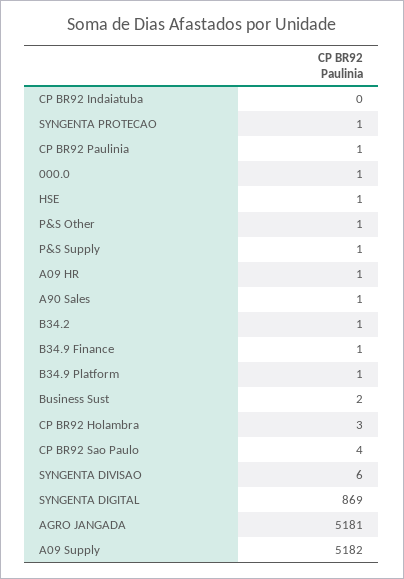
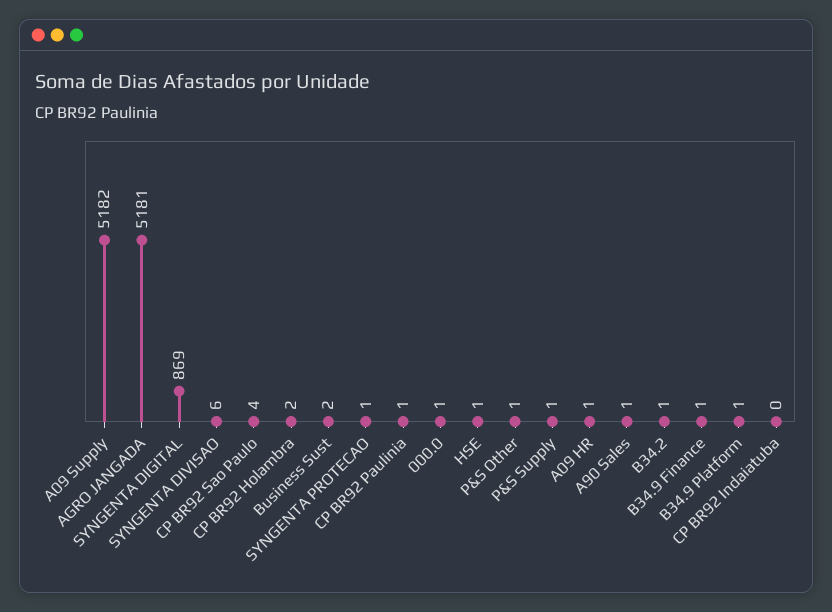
  {
    "CP BR92 Indaiatuba": 0,
    "SYNGENTA PROTECAO": 1,
    "CP BR92 Paulinia": 1,
    "000.0": 1,
    "HSE": 1,
    "P&S Other": 1,
    "P&S Supply": 1,
    "A09 HR": 1,
    "A90 Sales": 1,
    "B34.2": 1,
    "B34.9 Finance": 1,
    "B34.9 Platform": 1,
    "Business Sust": 2,
-   "CP BR92 Holambra": 3,
+   "CP BR92 Holambra": 2,
    "CP BR92 Sao Paulo": 4,
    "SYNGENTA DIVISAO": 6,
    "SYNGENTA DIGITAL": 869,
    "AGRO JANGADA": 5181,
    "A09 Supply": 5182
  }

